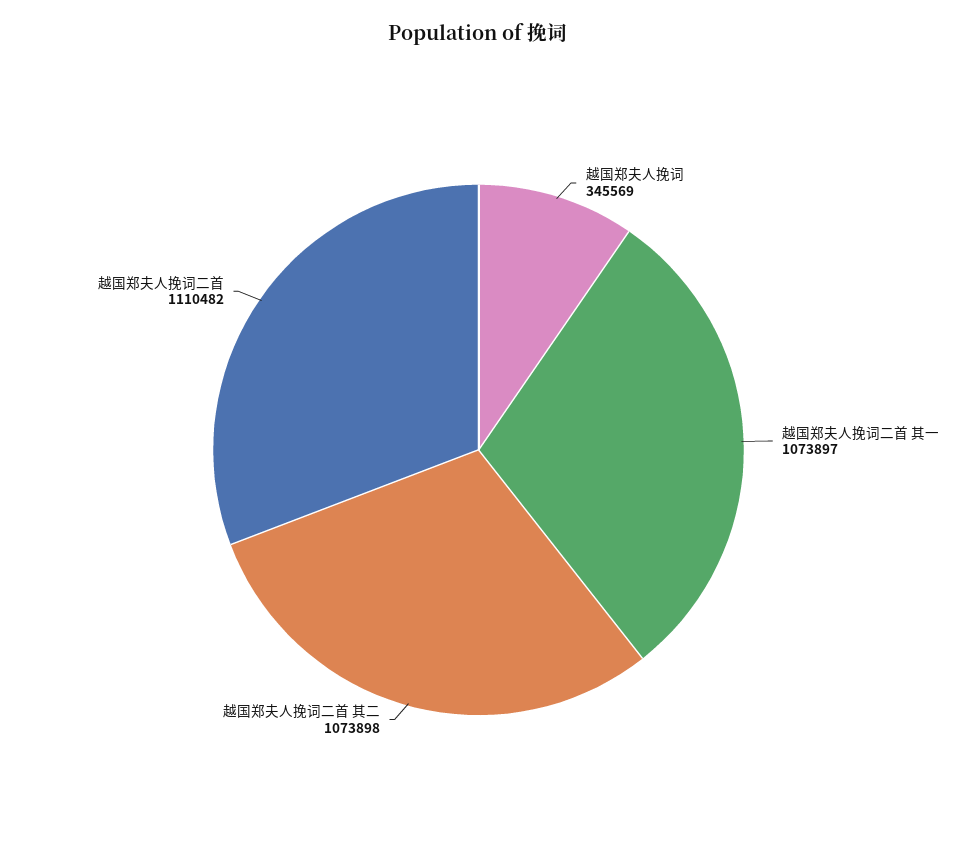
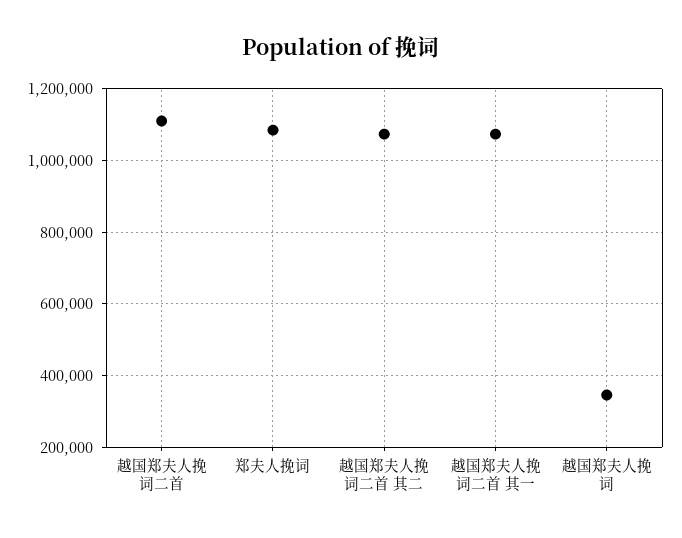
  {
    "越国郑夫人挽词": 345569,
    "越国郑夫人挽词二首 其一": 1073897,
    "越国郑夫人挽词二首 其二": 1073898,
-   "越国郑夫人挽词二首": 1110482
+   "越国郑夫人挽词二首": 1110482,
+   "郑夫人挽词": 1080000
  }

